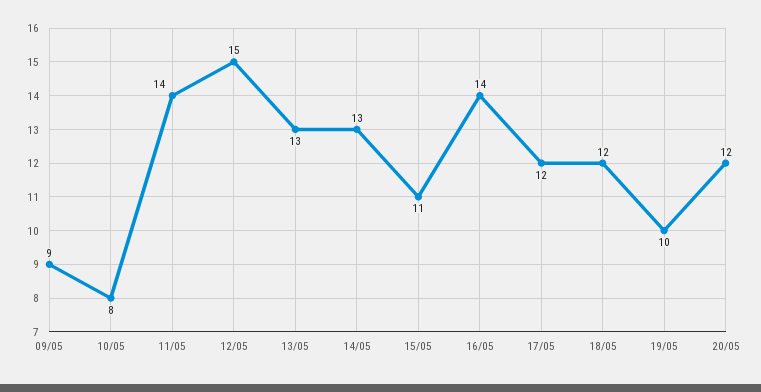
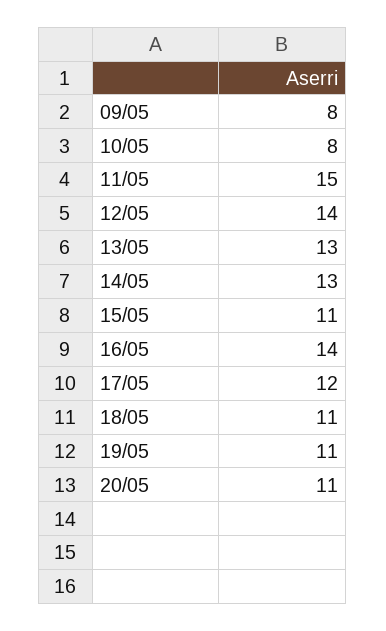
  {
-   "09/05": 9,
+   "09/05": 8,
    "10/05": 8,
-   "11/05": 14,
+   "11/05": 15,
-   "12/05": 15,
+   "12/05": 14,
    "13/05": 13,
    "14/05": 13,
    "15/05": 11,
    "16/05": 14,
    "17/05": 12,
-   "18/05": 12,
+   "18/05": 11,
-   "19/05": 10,
+   "19/05": 11,
-   "20/05": 12
+   "20/05": 11
  }

